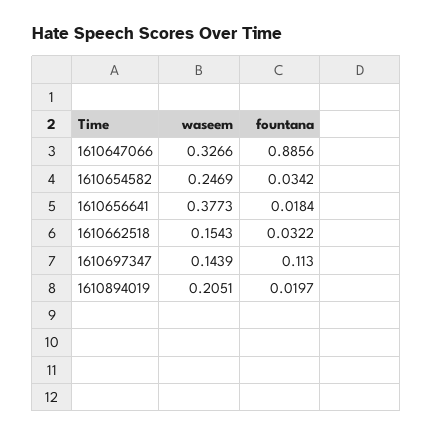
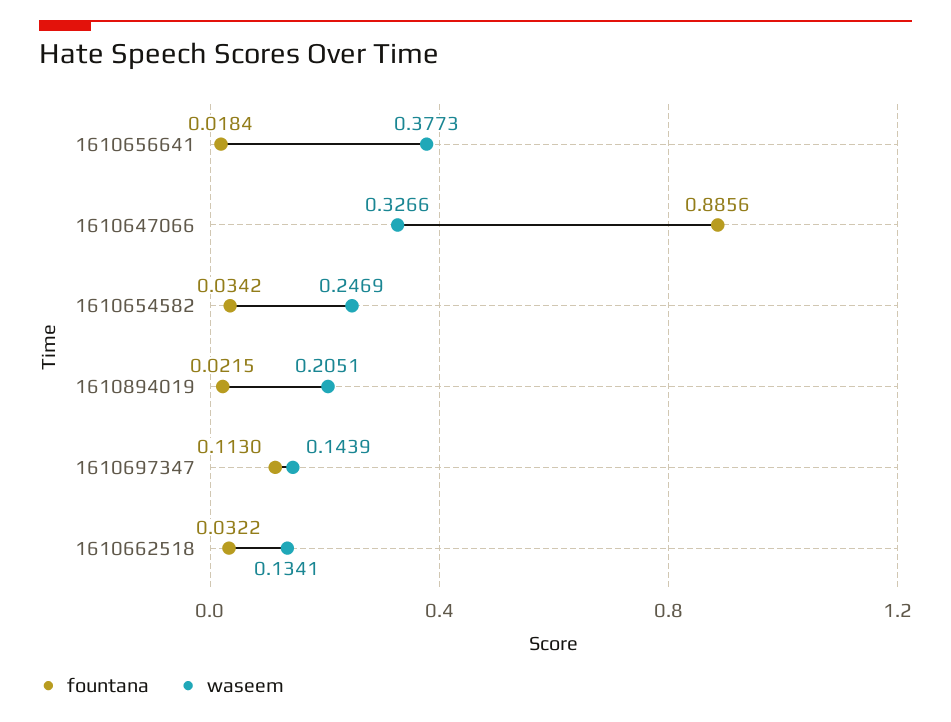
  {
    "waseem": {
      "1610647066": 0.3266,
      "1610654582": 0.2469,
      "1610656641": 0.3773,
-     "1610662518": 0.1543,
+     "1610662518": 0.1341,
      "1610697347": 0.1439,
      "1610894019": 0.2051
    },
    "fountana": {
      "1610647066": 0.8856,
      "1610654582": 0.0342,
      "1610656641": 0.0184,
      "1610662518": 0.0322,
      "1610697347": 0.113,
-     "1610894019": 0.0197
+     "1610894019": 0.0215
    }
  }

